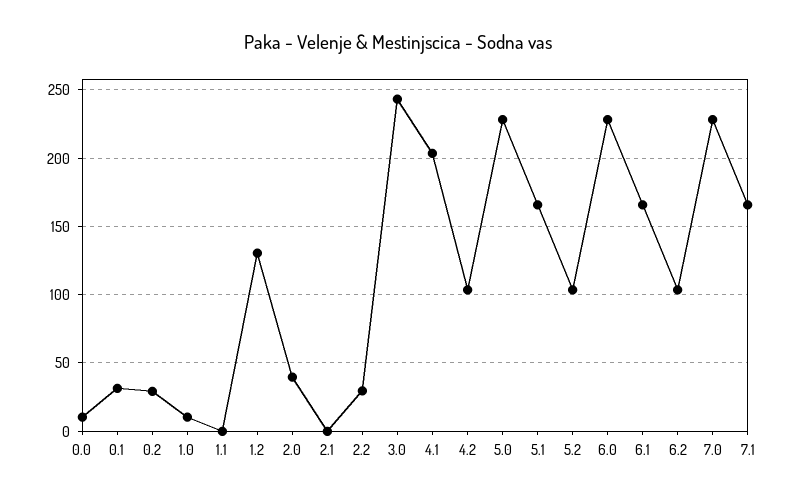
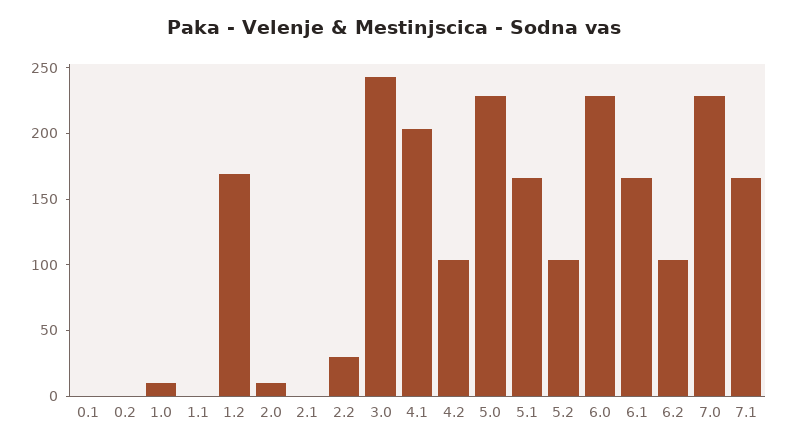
  {
-   "0.0": 10,
-   "0.1": 30,
+   "0.1": 0,
-   "0.2": 30,
+   "0.2": 0,
    "1.0": 10,
    "1.1": 0,
-   "1.2": 130,
+   "1.2": 170,
-   "2.0": 40,
+   "2.0": 10,
    "2.1": 0,
    "2.2": 30,
    "3.0": 245,
    "4.1": 205,
    "4.2": 105,
    "5.0": 230,
    "5.1": 165,
    "5.2": 105,
    "6.0": 230,
    "6.1": 165,
    "6.2": 105,
    "7.0": 230,
    "7.1": 165
  }

